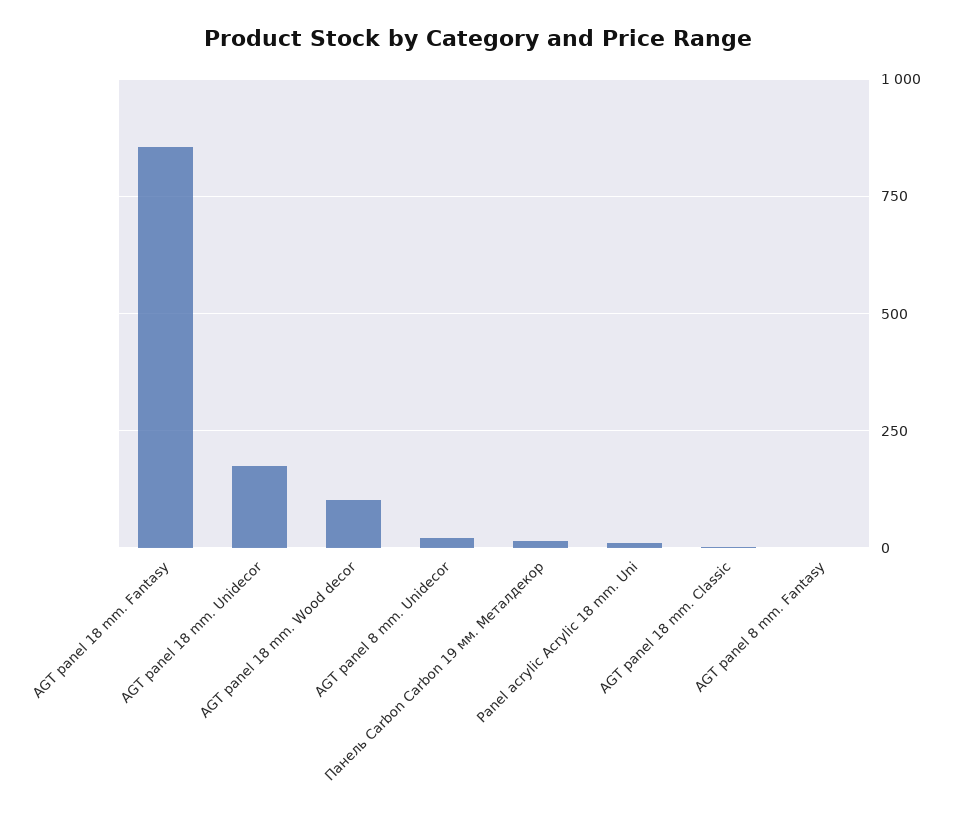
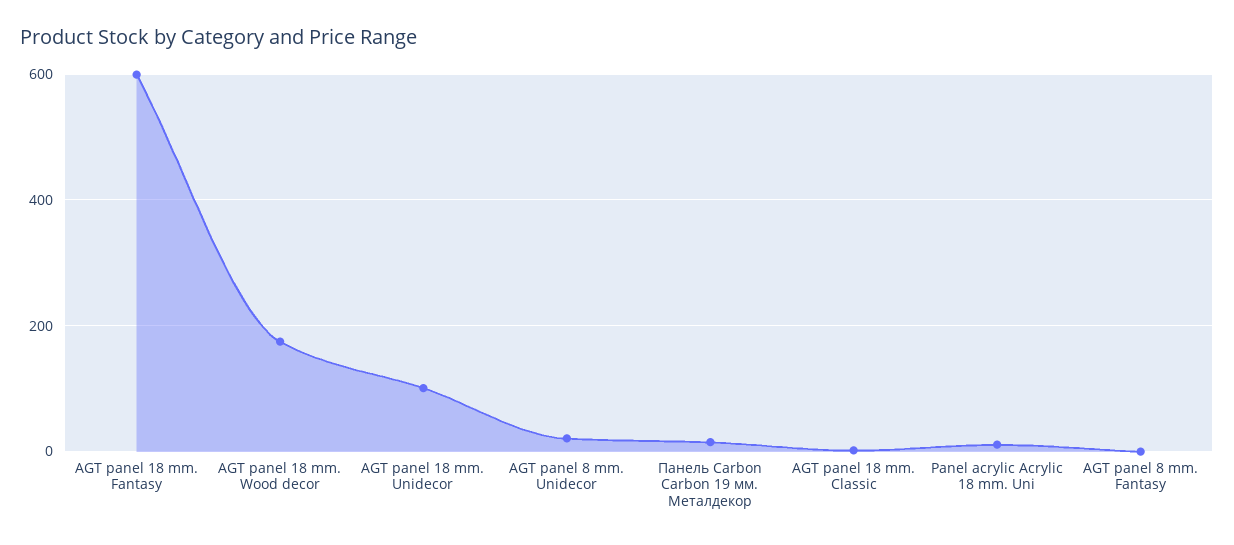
  {
-   "AGT panel 18 mm. Fantasy": 850,
+   "AGT panel 18 mm. Fantasy": 600,
-   "AGT panel 18 mm. Unidecor": 175,
+   "AGT panel 18 mm. Unidecor": 100,
-   "AGT panel 18 mm. Wood decor": 100,
+   "AGT panel 18 mm. Wood decor": 180,
    "AGT panel 8 mm. Unidecor": 20,
    "Панель Carbon Carbon 19 мм. Металдекор": 20,
    "Panel acrylic Acrylic 18 mm. Uni": 20,
    "AGT panel 18 mm. Classic": 0,
    "AGT panel 8 mm. Fantasy": 0
  }

